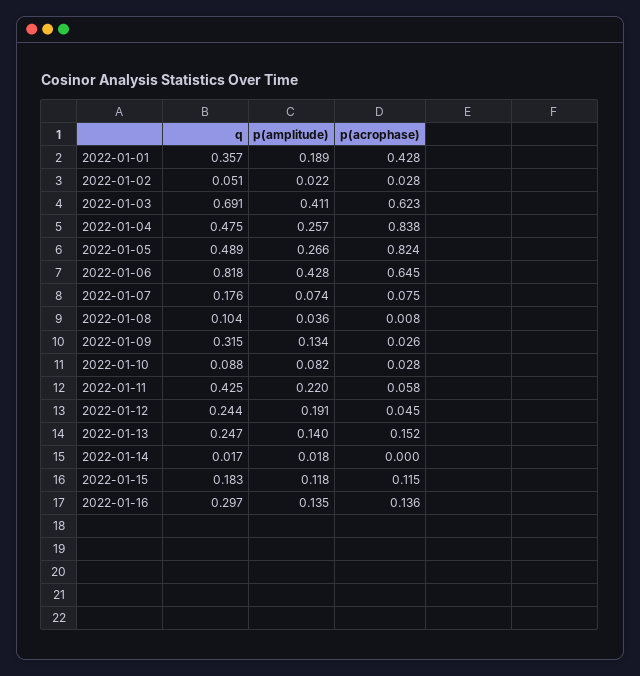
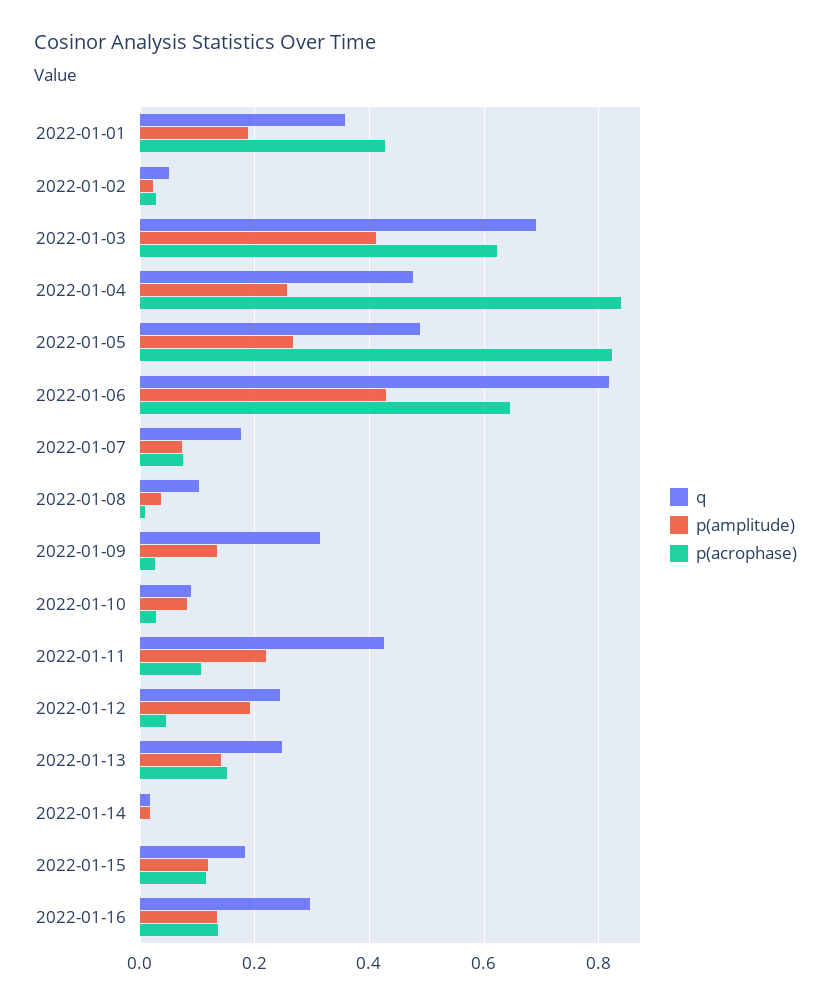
  {
    "q": {
      "2022-01-01": 0.357,
      "2022-01-02": 0.051,
      "2022-01-03": 0.691,
      "2022-01-04": 0.475,
      "2022-01-05": 0.489,
      "2022-01-06": 0.818,
      "2022-01-07": 0.176,
      "2022-01-08": 0.104,
      "2022-01-09": 0.315,
      "2022-01-10": 0.088,
      "2022-01-11": 0.425,
      "2022-01-12": 0.244,
      "2022-01-13": 0.247,
      "2022-01-14": 0.017,
      "2022-01-15": 0.183,
      "2022-01-16": 0.297
    },
    "p(amplitude)": {
      "2022-01-01": 0.189,
      "2022-01-02": 0.022,
      "2022-01-03": 0.411,
      "2022-01-04": 0.257,
      "2022-01-05": 0.266,
      "2022-01-06": 0.428,
      "2022-01-07": 0.074,
      "2022-01-08": 0.036,
      "2022-01-09": 0.134,
      "2022-01-10": 0.082,
      "2022-01-11": 0.22,
      "2022-01-12": 0.191,
      "2022-01-13": 0.14,
      "2022-01-14": 0.018,
      "2022-01-15": 0.118,
      "2022-01-16": 0.135
    },
    "p(acrophase)": {
      "2022-01-01": 0.428,
      "2022-01-02": 0.028,
      "2022-01-03": 0.623,
      "2022-01-04": 0.838,
      "2022-01-05": 0.824,
      "2022-01-06": 0.645,
      "2022-01-07": 0.075,
      "2022-01-08": 0.008,
      "2022-01-09": 0.026,
      "2022-01-10": 0.028,
-     "2022-01-11": 0.058,
+     "2022-01-11": 0.1,
      "2022-01-12": 0.045,
      "2022-01-13": 0.152,
      "2022-01-14": 0,
      "2022-01-15": 0.115,
      "2022-01-16": 0.136
    }
  }

